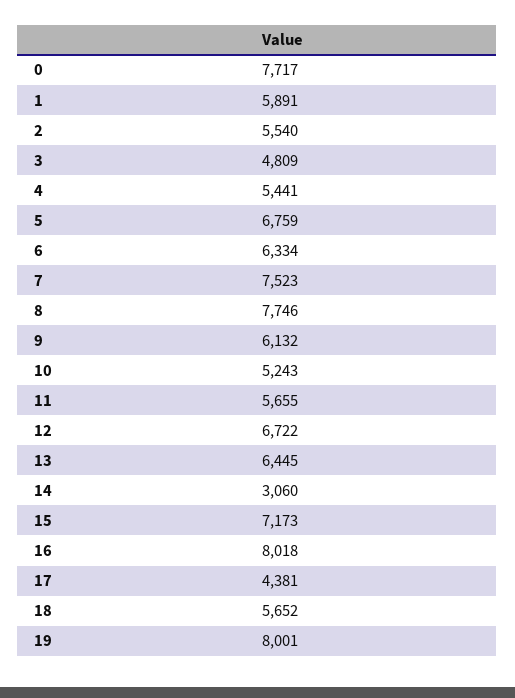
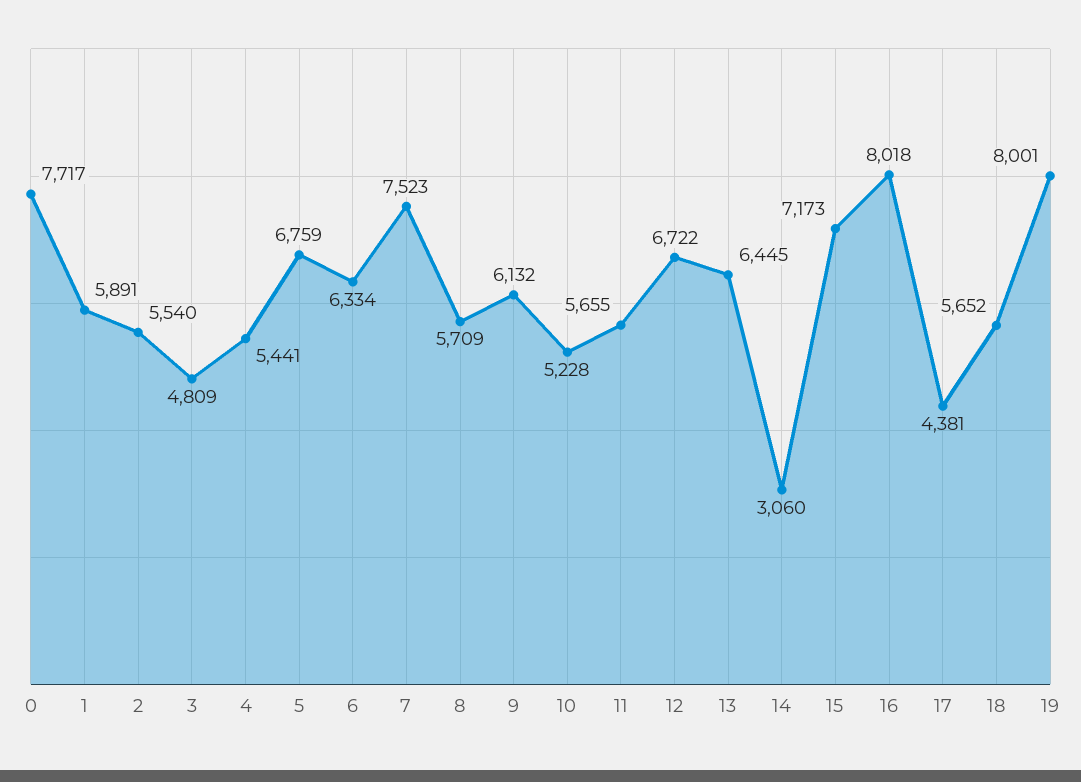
  {
    "0": 7717,
    "1": 5891,
    "2": 5540,
    "3": 4809,
    "4": 5441,
    "5": 6759,
    "6": 6334,
    "7": 7523,
-   "8": 7746,
+   "8": 5709,
    "9": 6132,
-   "10": 5243,
+   "10": 5228,
    "11": 5655,
    "12": 6722,
    "13": 6445,
    "14": 3060,
    "15": 7173,
    "16": 8018,
    "17": 4381,
    "18": 5652,
    "19": 8001
  }

